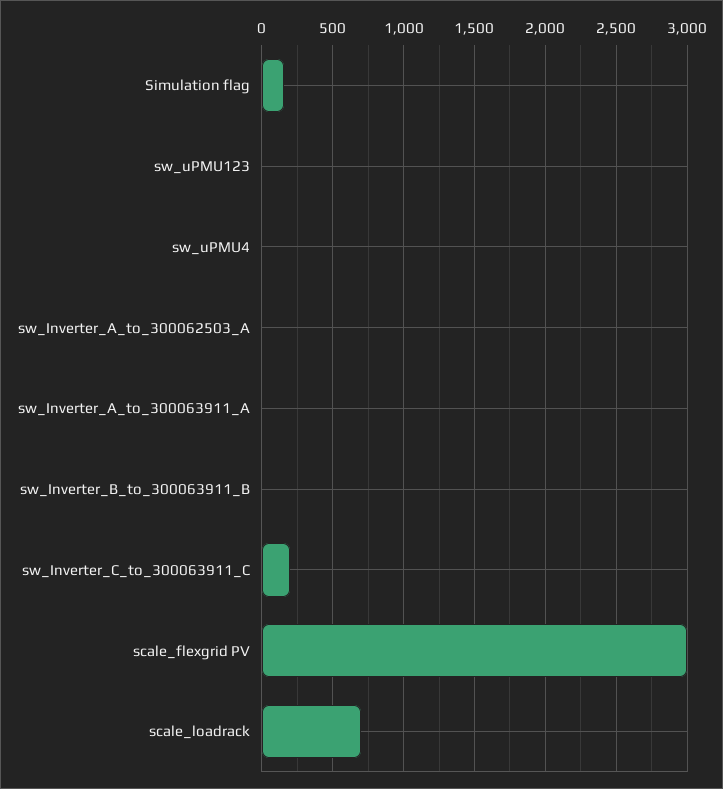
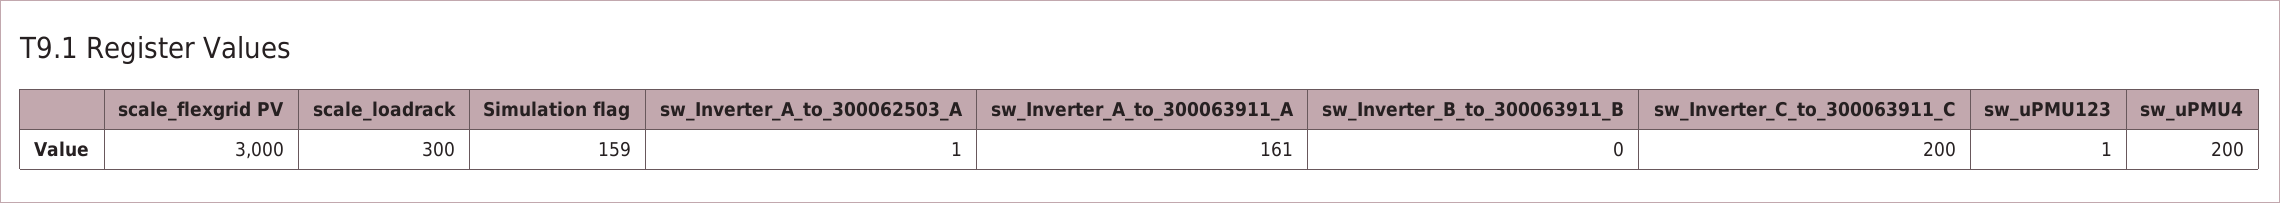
  {
    "Simulation flag": 159,
    "sw_uPMU123": 1,
-   "sw_uPMU4": 0,
+   "sw_uPMU4": 200,
    "sw_Inverter_A_to_300062503_A": 1,
-   "sw_Inverter_A_to_300063911_A": 0,
+   "sw_Inverter_A_to_300063911_A": 161,
    "sw_Inverter_B_to_300063911_B": 0,
    "sw_Inverter_C_to_300063911_C": 200,
    "scale_flexgrid PV": 3000,
-   "scale_loadrack": 700
+   "scale_loadrack": 300
  }

